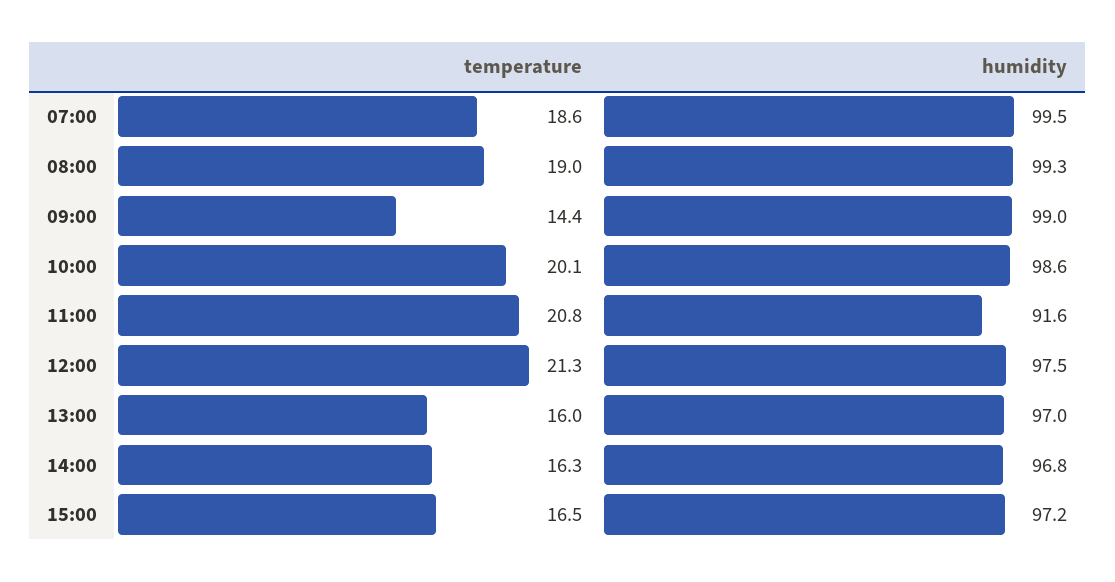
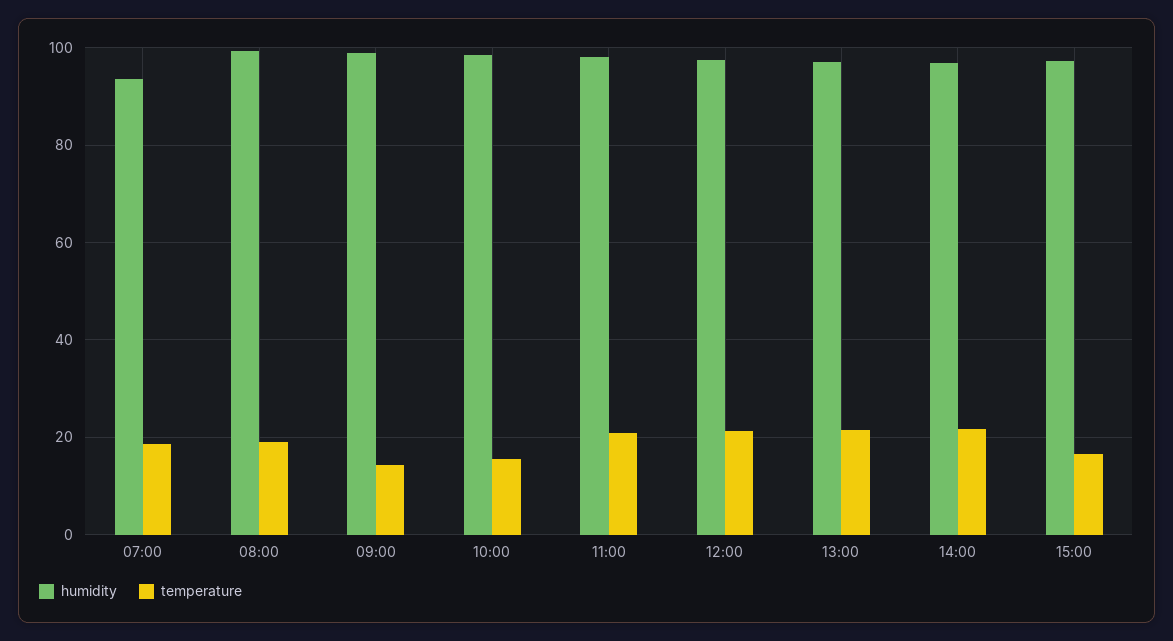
  {
    "temperature": {
      "07:00": 18.6,
      "08:00": 19,
      "09:00": 14.4,
-     "10:00": 20.1,
+     "10:00": 16,
      "11:00": 20.8,
      "12:00": 21.3,
-     "13:00": 16,
+     "13:00": 22,
-     "14:00": 16.3,
+     "14:00": 22,
      "15:00": 16.5
    },
    "humidity": {
-     "07:00": 99.5,
+     "07:00": 94,
      "08:00": 99.3,
      "09:00": 99,
      "10:00": 98.6,
-     "11:00": 91.6,
+     "11:00": 98,
      "12:00": 97.5,
      "13:00": 97,
      "14:00": 96.8,
      "15:00": 97.2
    }
  }

